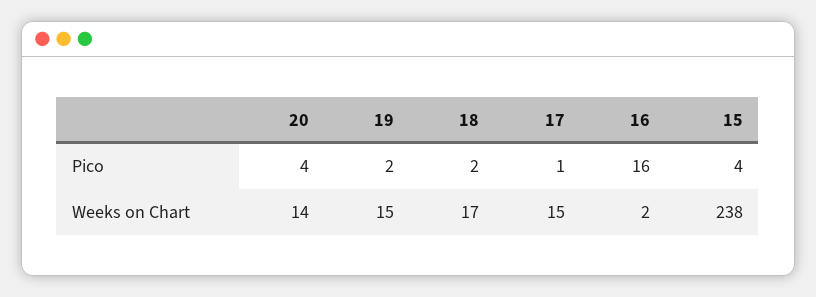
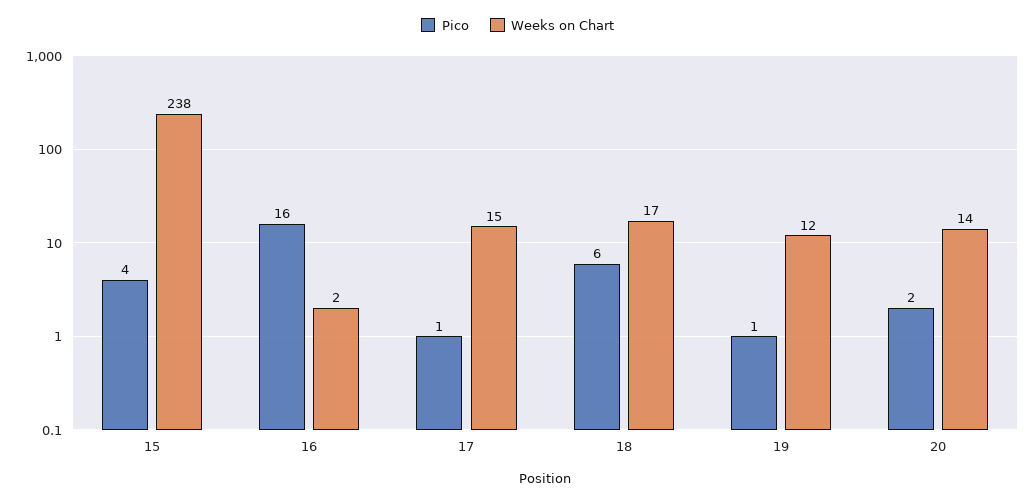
  {
    "Pico": {
-     "20": 4,
+     "20": 2,
-     "19": 2,
+     "19": 1,
-     "18": 2,
+     "18": 6,
      "17": 1,
      "16": 16,
      "15": 4
    },
    "Weeks on Chart": {
      "20": 14,
-     "19": 15,
+     "19": 12,
      "18": 17,
      "17": 15,
      "16": 2,
      "15": 238
    }
  }

